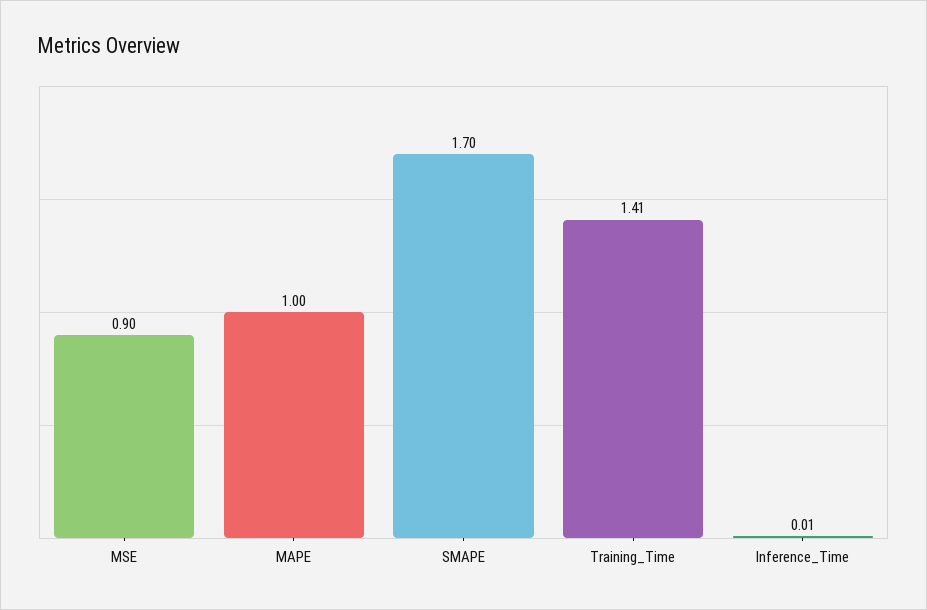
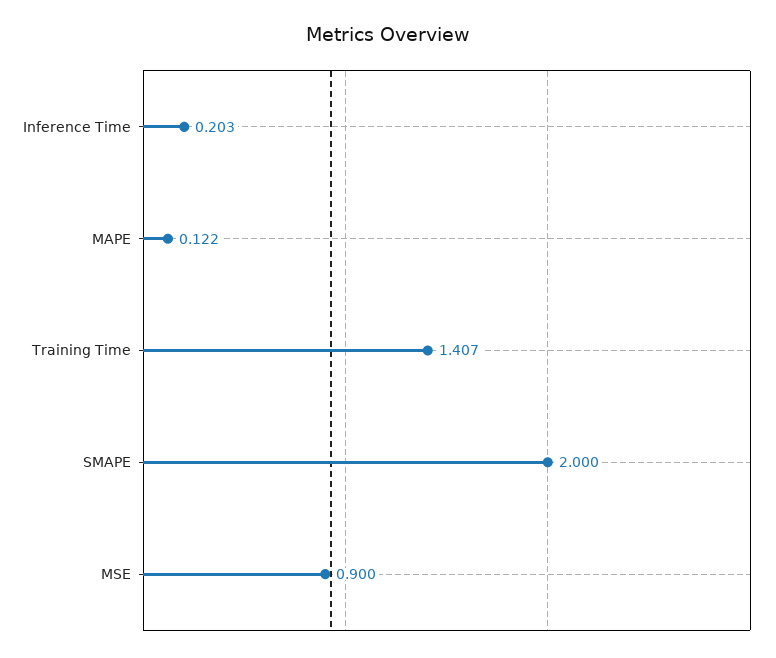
  {
    "MSE": 0.9,
-   "MAPE": 1,
+   "MAPE": 0.122,
-   "SMAPE": 1.7,
+   "SMAPE": 2,
    "Training_Time": 1.407,
-   "Inference_Time": 0.01
+   "Inference_Time": 0.203
  }

